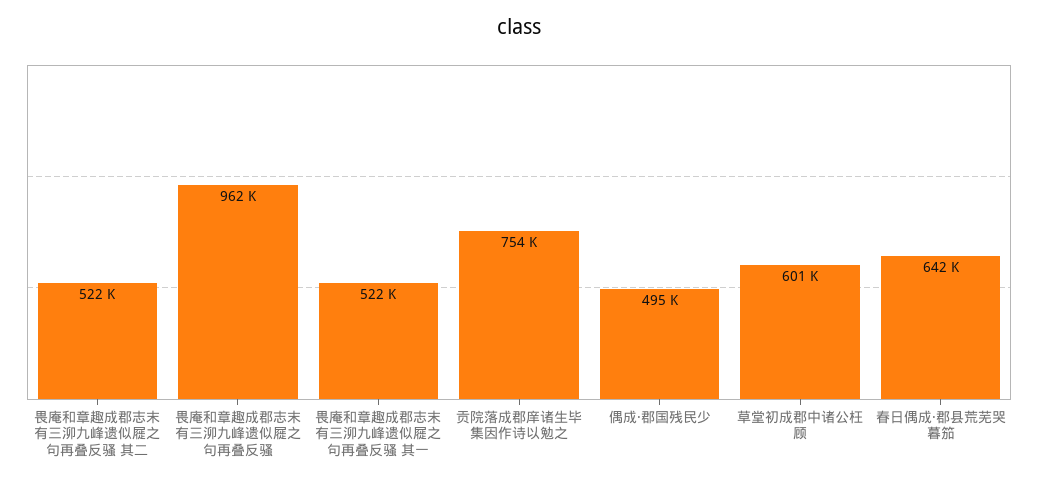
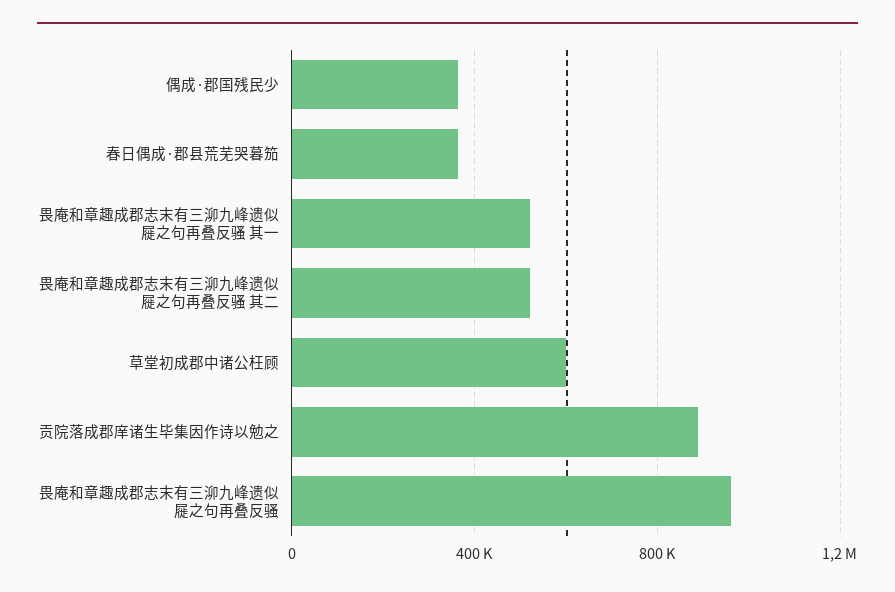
  {
    "畏庵和章趣成郡志末有三泖九峰遗似屣之句再叠反骚 其二": 522000,
    "畏庵和章趣成郡志末有三泖九峰遗似屣之句再叠反骚": 962000,
    "畏庵和章趣成郡志末有三泖九峰遗似屣之句再叠反骚 其一": 522000,
-   "贡院落成郡庠诸生毕集因作诗以勉之": 754000,
+   "贡院落成郡庠诸生毕集因作诗以勉之": 900000,
-   "偶成·郡国残民少": 495000,
+   "偶成·郡国残民少": 350000,
    "草堂初成郡中诸公枉顾": 601000,
-   "春日偶成·郡县荒芜哭暮笳": 642000
+   "春日偶成·郡县荒芜哭暮笳": 350000
  }

